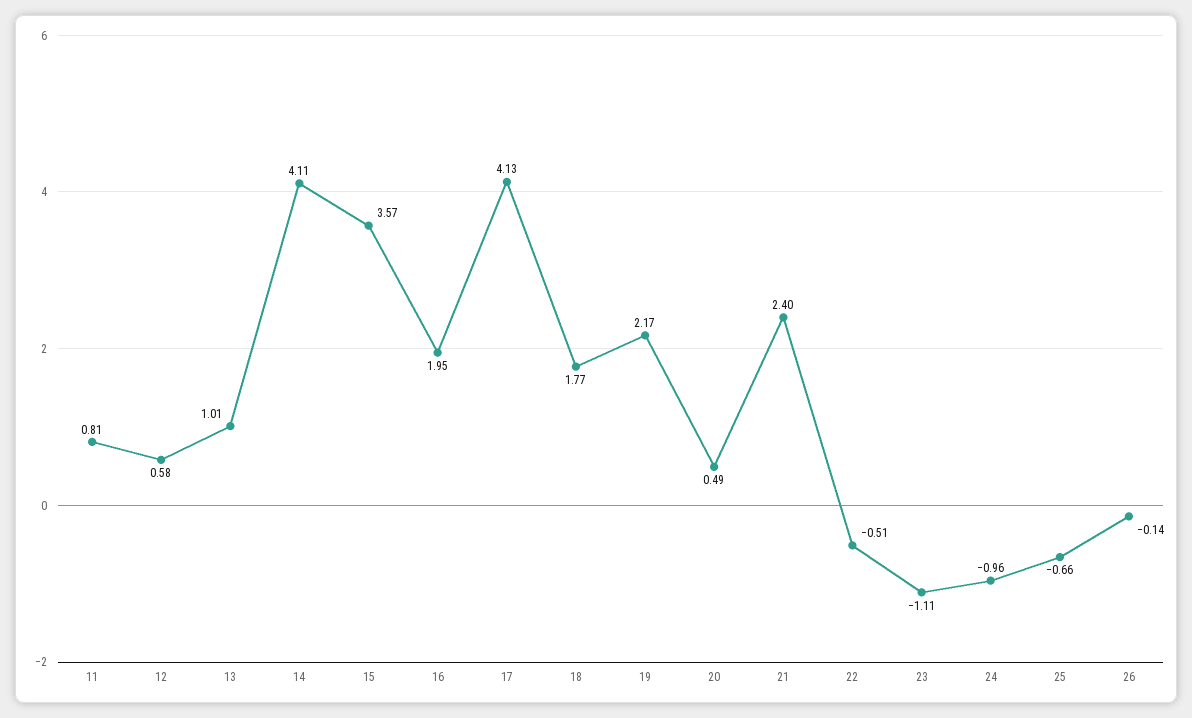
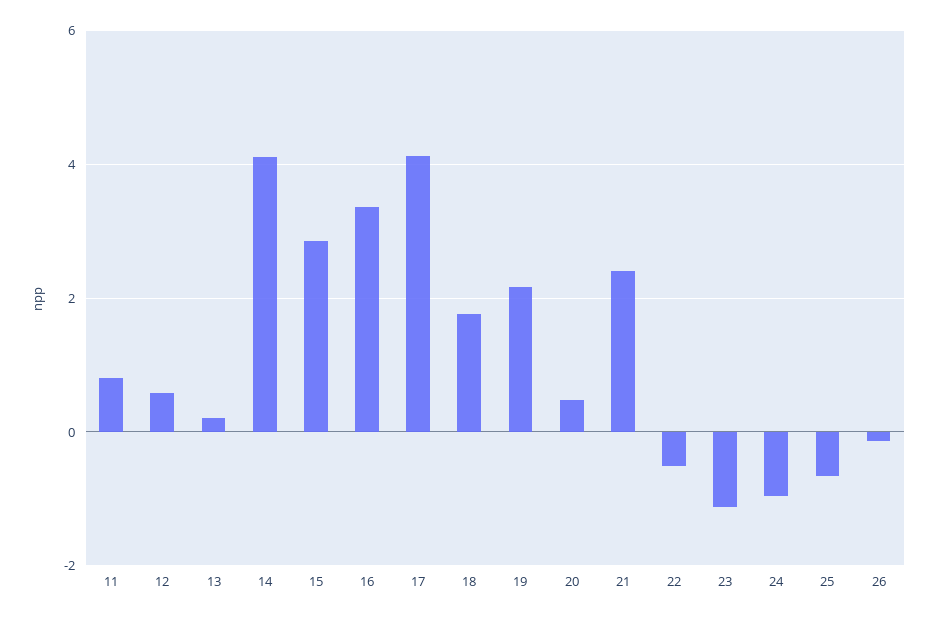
  {
    "11": 0.81,
    "12": 0.58,
-   "13": 1.01,
+   "13": 0.2,
    "14": 4.11,
-   "15": 3.57,
+   "15": 2.8,
-   "16": 1.95,
+   "16": 3.4,
    "17": 4.13,
    "18": 1.77,
    "19": 2.17,
    "20": 0.49,
    "21": 2.4,
    "22": -0.51,
    "23": -1.11,
    "24": -0.96,
    "25": -0.66,
    "26": -0.14
  }

